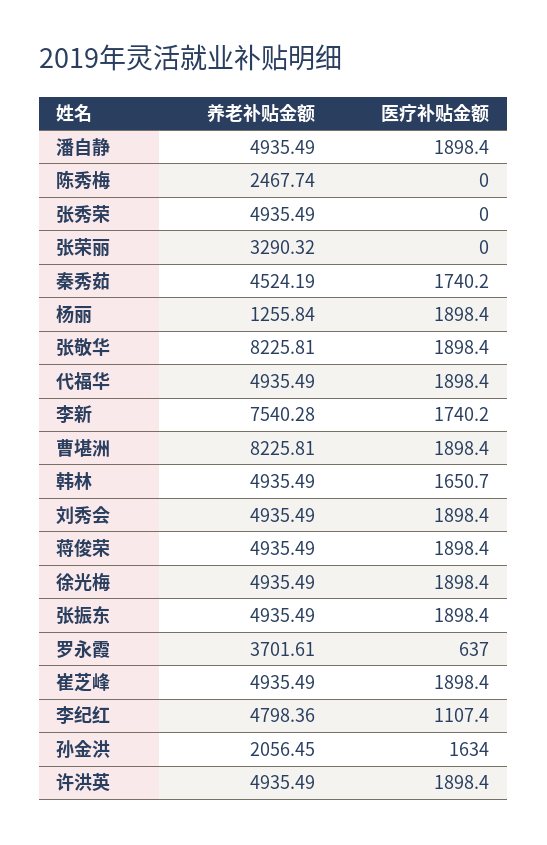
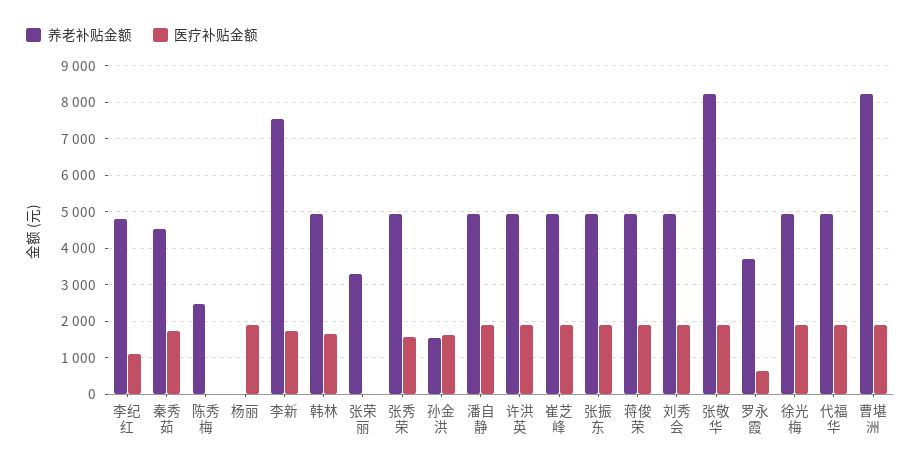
  {
    "养老补贴金额": {
      "潘自静": 4935.49,
      "陈秀梅": 2467.74,
      "张秀荣": 4935.49,
      "张荣丽": 3290.32,
      "秦秀茹": 4524.19,
-     "杨丽": 1255.84,
+     "杨丽": 0,
      "张敬华": 8225.81,
      "代福华": 4935.49,
      "李新": 7540.28,
      "曹堪洲": 8225.81,
      "韩林": 4935.49,
      "刘秀会": 4935.49,
      "蒋俊荣": 4935.49,
      "徐光梅": 4935.49,
      "张振东": 4935.49,
      "罗永霞": 3701.61,
      "崔芝峰": 4935.49,
      "李纪红": 4798.36,
-     "孙金洪": 2056.45,
+     "孙金洪": 1600,
      "许洪英": 4935.49
    },
    "医疗补贴金额": {
      "潘自静": 1898.4,
      "陈秀梅": 0,
-     "张秀荣": 0,
+     "张秀荣": 1600,
      "张荣丽": 0,
      "秦秀茹": 1740.2,
      "杨丽": 1898.4,
      "张敬华": 1898.4,
      "代福华": 1898.4,
      "李新": 1740.2,
      "曹堪洲": 1898.4,
      "韩林": 1650.7,
      "刘秀会": 1898.4,
      "蒋俊荣": 1898.4,
      "徐光梅": 1898.4,
      "张振东": 1898.4,
      "罗永霞": 637,
      "崔芝峰": 1898.4,
      "李纪红": 1107.4,
      "孙金洪": 1634,
      "许洪英": 1898.4
    }
  }

